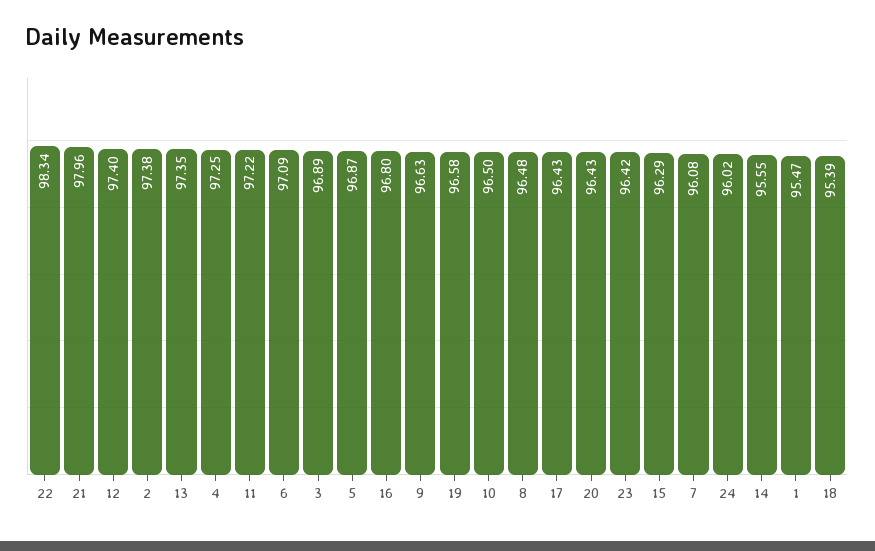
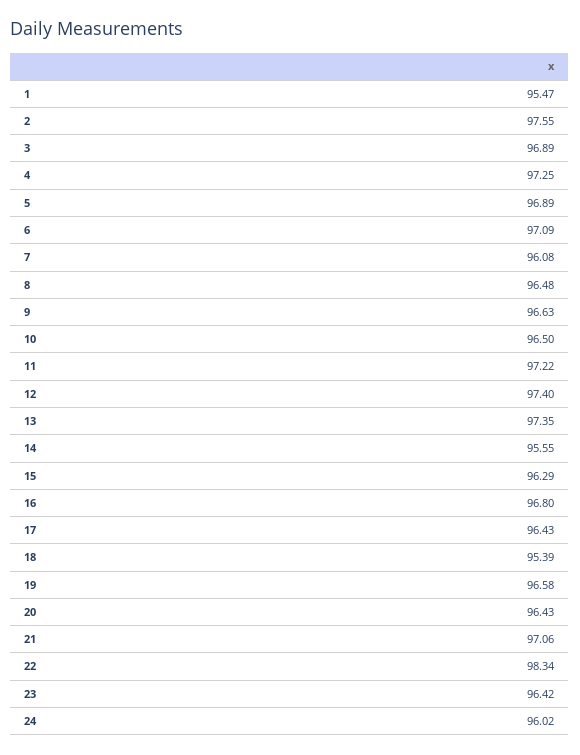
  {
    "22": 98.34,
-   "21": 97.96,
+   "21": 97.06,
    "12": 97.4,
-   "2": 97.38,
+   "2": 97.55,
    "13": 97.35,
    "4": 97.25,
    "11": 97.22,
    "6": 97.09,
    "3": 96.89,
-   "5": 96.87,
+   "5": 96.89,
    "16": 96.8,
    "9": 96.63,
    "19": 96.58,
    "10": 96.5,
    "8": 96.48,
    "17": 96.43,
    "20": 96.43,
    "23": 96.42,
    "15": 96.29,
    "7": 96.08,
    "24": 96.02,
    "14": 95.55,
    "1": 95.47,
    "18": 95.39
  }

